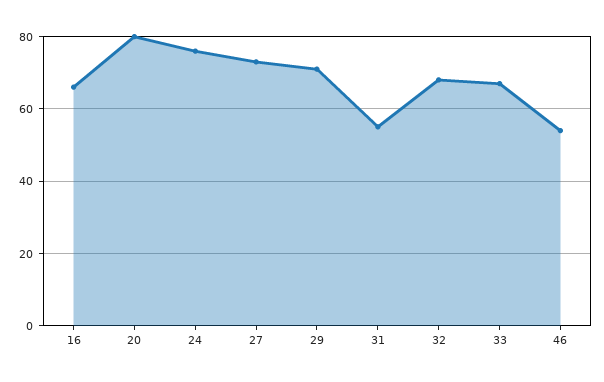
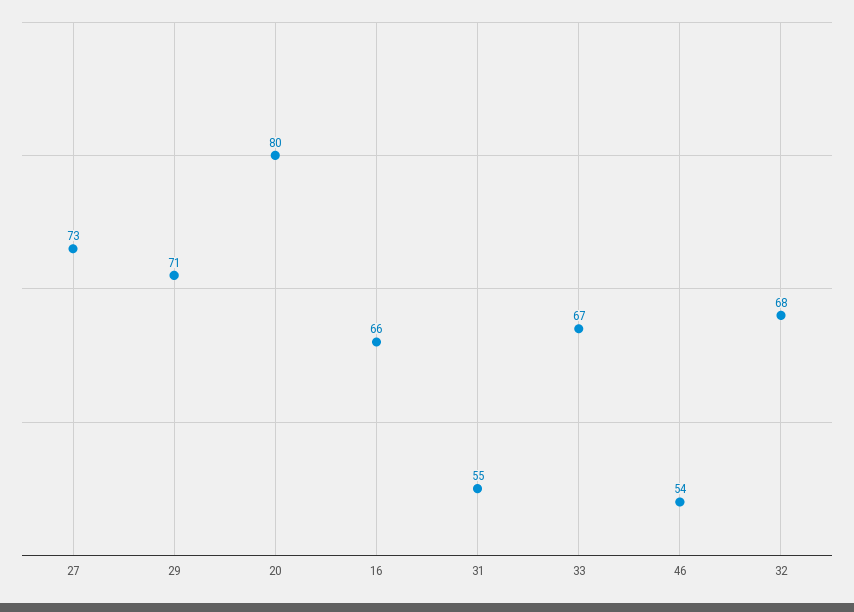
  {
    "16": 66,
    "20": 80,
-   "24": 75,
    "27": 73,
    "29": 71,
    "31": 55,
    "32": 68,
    "33": 67,
    "46": 54
  }

